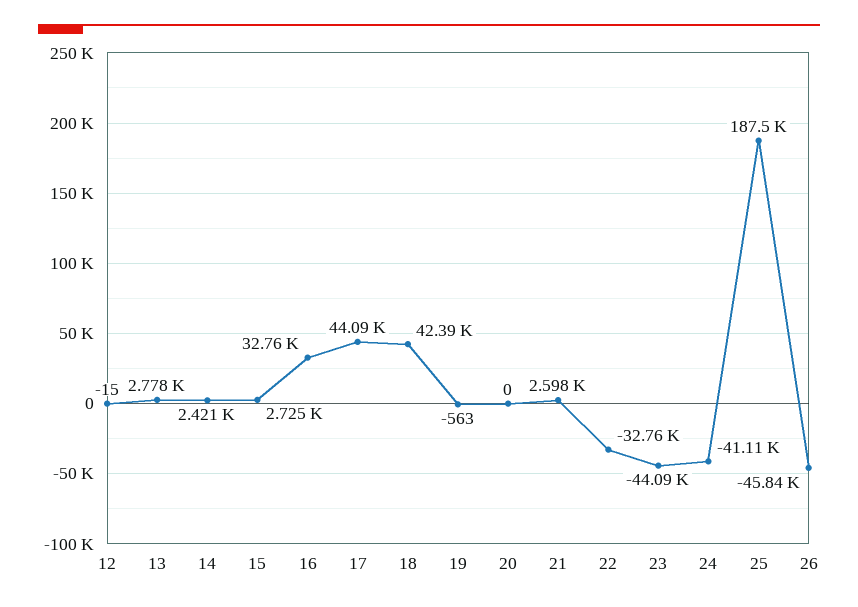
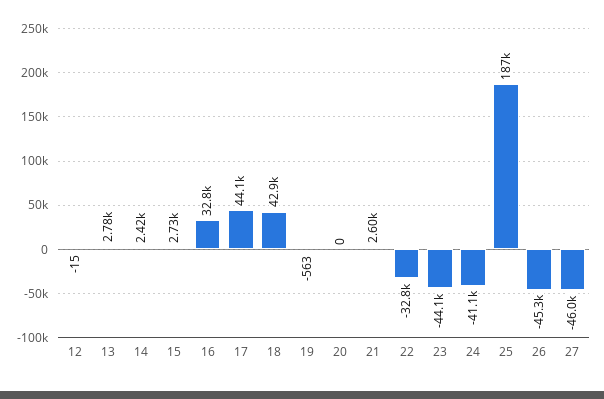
  {
    "12": -15,
    "13": 2778,
    "14": 2421,
    "15": 2725,
    "16": 32760,
    "17": 44090,
-   "18": 42390,
+   "18": 42900,
    "19": -563,
    "20": 0,
    "21": 2598,
    "22": -32760,
    "23": -44090,
    "24": -41110,
    "25": 187500,
-   "26": -45840
+   "26": -45300,
+   "27": -46000
  }

